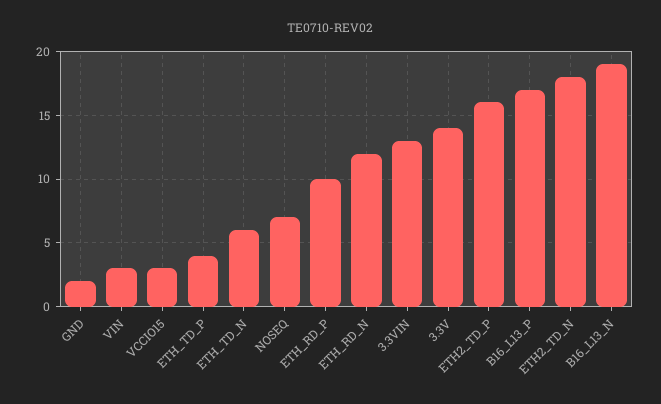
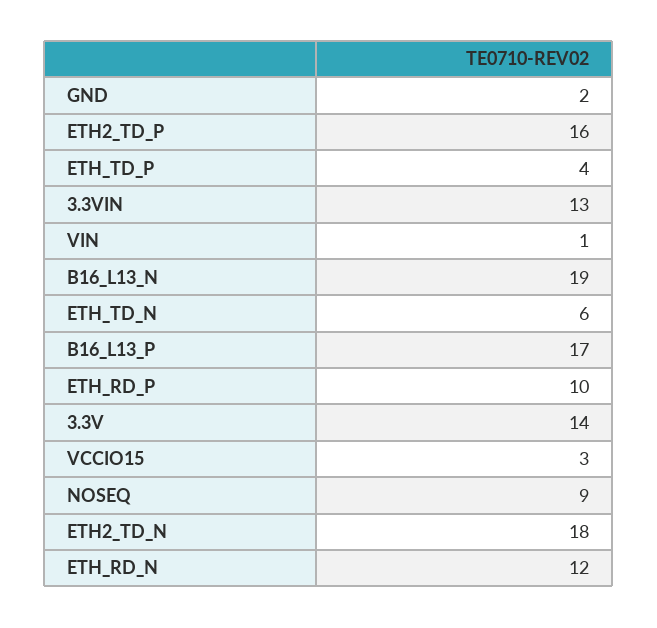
  {
    "GND": 2,
-   "VIN": 3,
+   "VIN": 1,
    "VCCIO15": 3,
    "ETH_TD_P": 4,
    "ETH_TD_N": 6,
-   "NOSEQ": 7,
+   "NOSEQ": 9,
    "ETH_RD_P": 10,
    "ETH_RD_N": 12,
    "3.3VIN": 13,
    "3.3V": 14,
    "ETH2_TD_P": 16,
    "B16_L13_P": 17,
    "ETH2_TD_N": 18,
    "B16_L13_N": 19
  }

